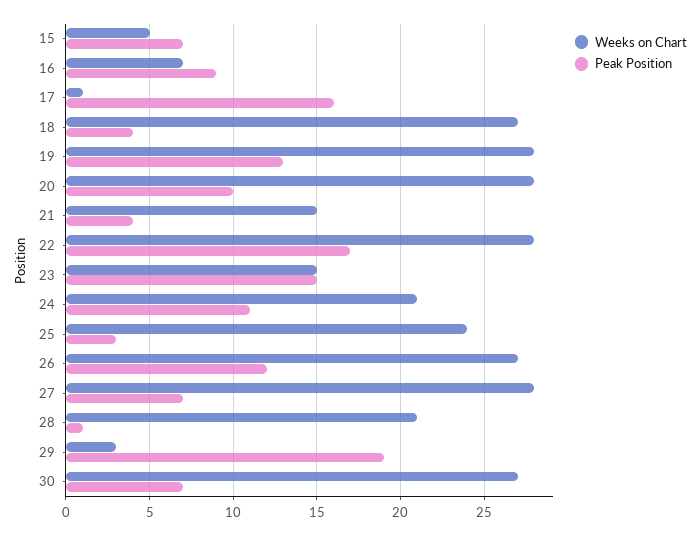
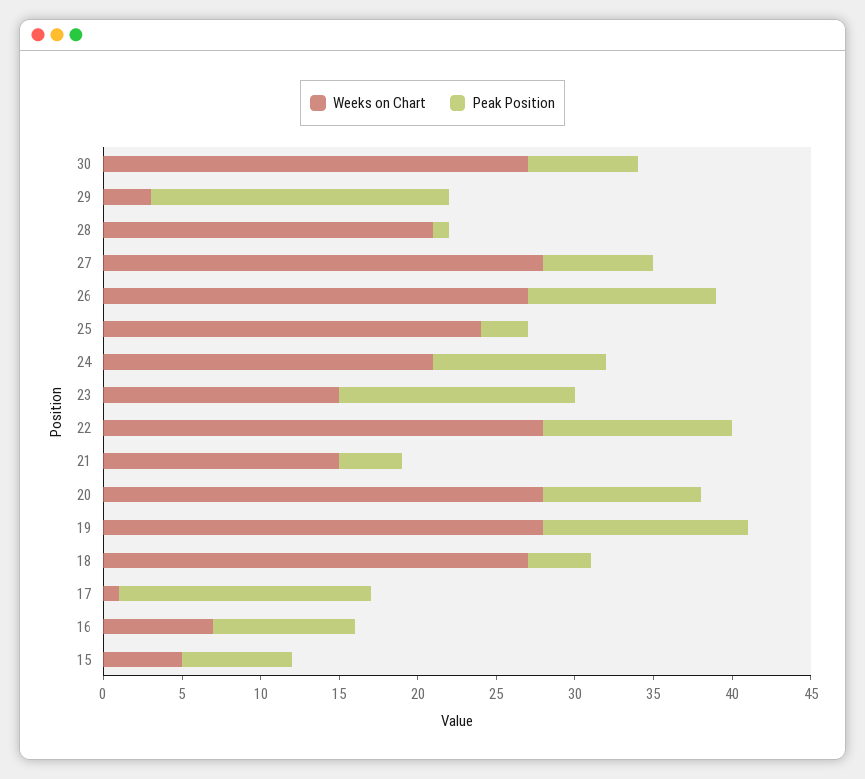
  {
    "Weeks on Chart": {
      "15": 5,
      "16": 7,
      "17": 1,
      "18": 27,
      "19": 28,
      "20": 28,
      "21": 15,
      "22": 28,
      "23": 15,
      "24": 21,
      "25": 24,
      "26": 27,
      "27": 28,
      "28": 21,
      "29": 3,
      "30": 27
    },
    "Peak Position": {
      "15": 7,
      "16": 9,
      "17": 16,
      "18": 4,
      "19": 13,
      "20": 10,
      "21": 4,
-     "22": 17,
+     "22": 12,
      "23": 15,
      "24": 11,
      "25": 3,
      "26": 12,
      "27": 7,
      "28": 1,
      "29": 19,
      "30": 7
    }
  }

